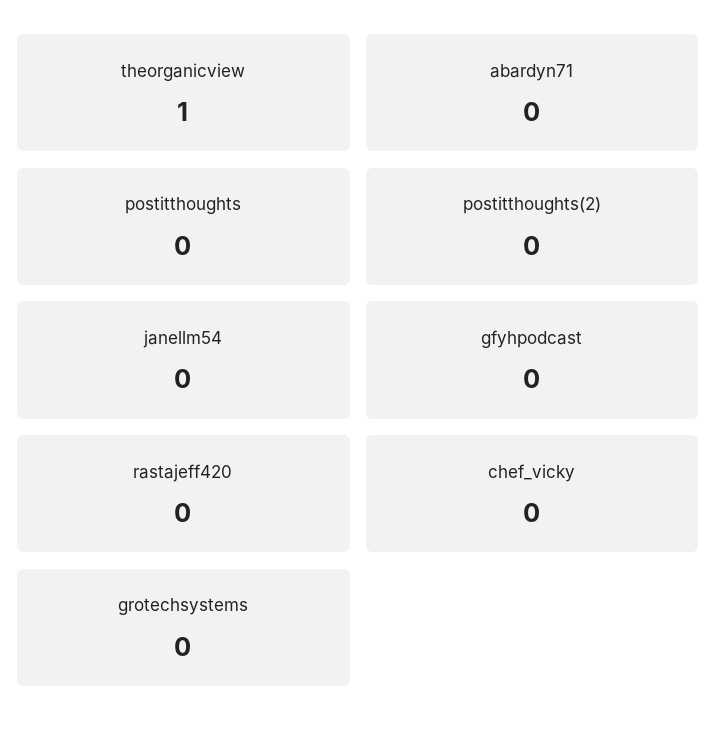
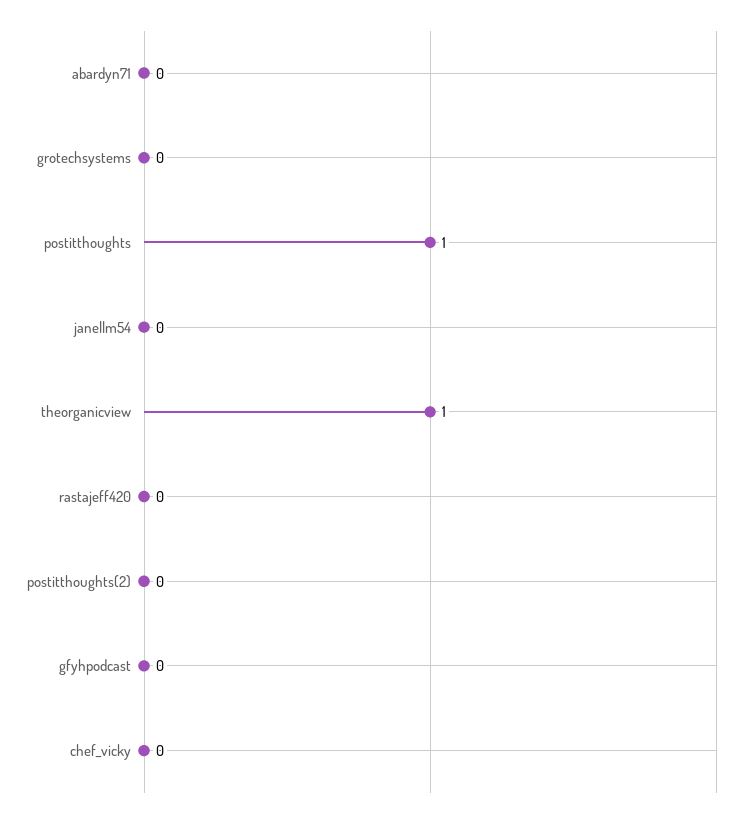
  {
    "theorganicview": 1,
    "abardyn71": 0,
-   "postitthoughts": 0,
+   "postitthoughts": 1,
    "postitthoughts(2)": 0,
    "janellm54": 0,
    "gfyhpodcast": 0,
    "rastajeff420": 0,
    "chef_vicky": 0,
    "grotechsystems": 0
  }

